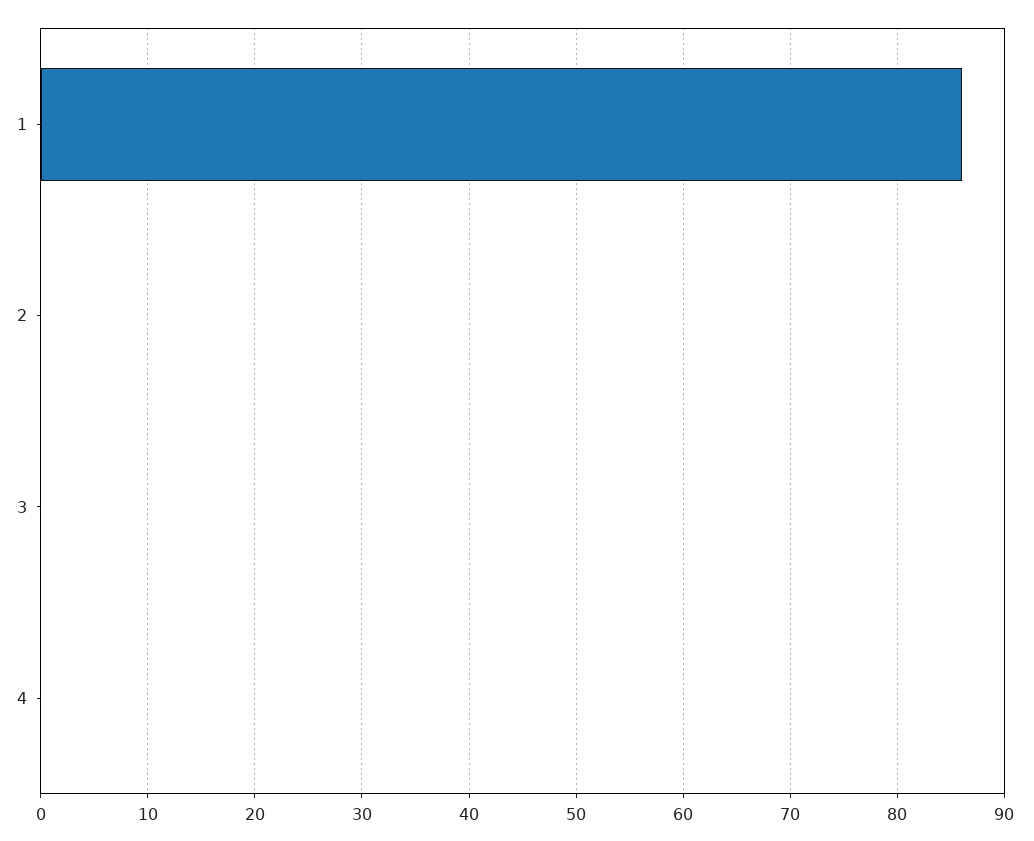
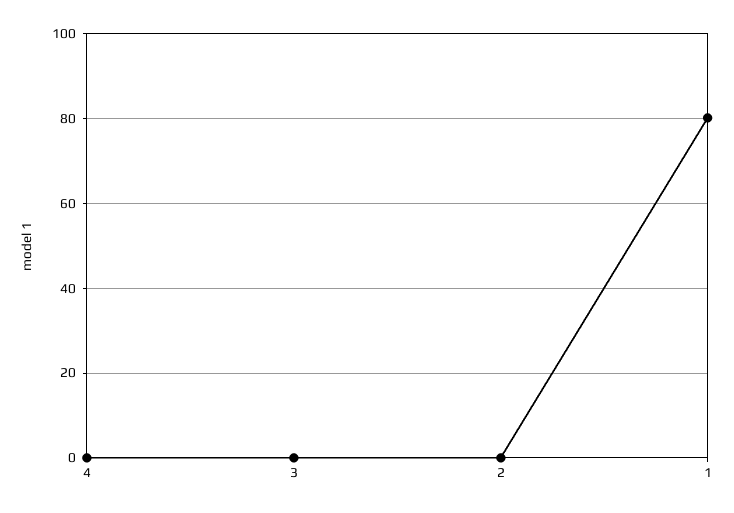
  {
-   "1": 86,
+   "1": 80,
    "2": 0,
    "3": 0,
    "4": 0
  }

